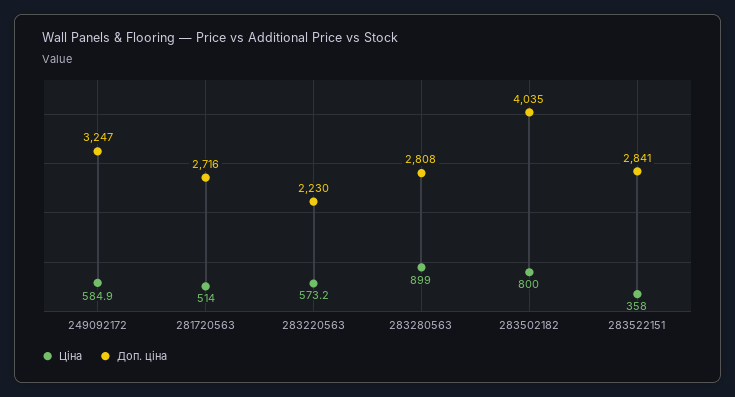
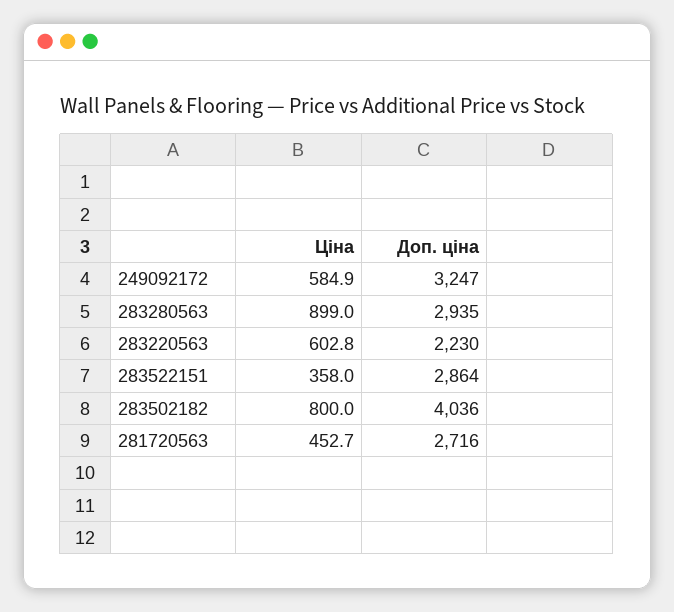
  {
    "Ціна": {
      "249092172": 584.9,
-     "281720563": 514,
+     "281720563": 452.7,
-     "283220563": 573.2,
+     "283220563": 602.8,
      "283280563": 899,
      "283502182": 800,
      "283522151": 358
    },
    "Доп. ціна": {
      "249092172": 3247,
      "281720563": 2716,
      "283220563": 2230,
-     "283280563": 2808,
+     "283280563": 2935,
-     "283502182": 4035,
+     "283502182": 4036,
-     "283522151": 2841
+     "283522151": 2864
    }
  }

